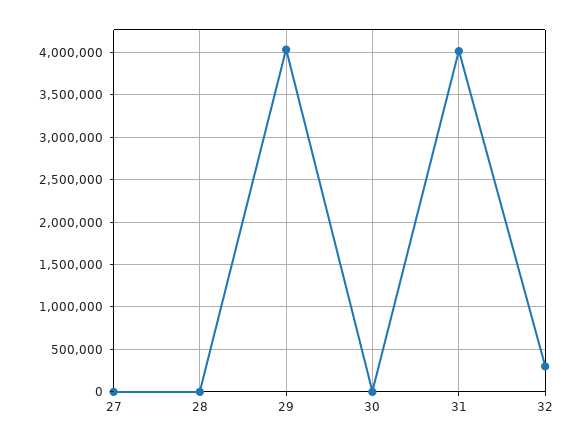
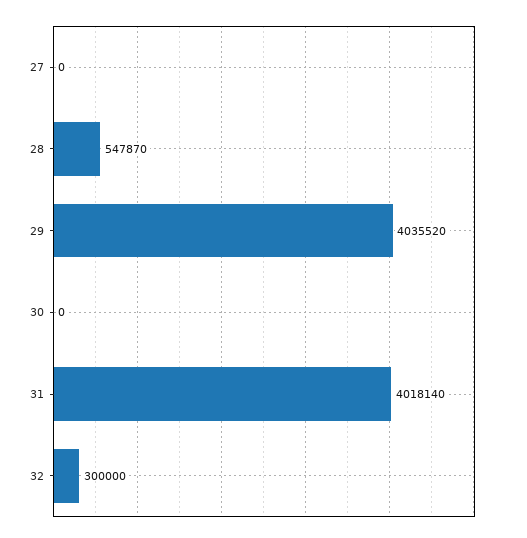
  {
    "27": 0,
-   "28": 0,
+   "28": 547870,
    "29": 4035520,
    "30": 0,
    "31": 4018140,
    "32": 300000
  }

